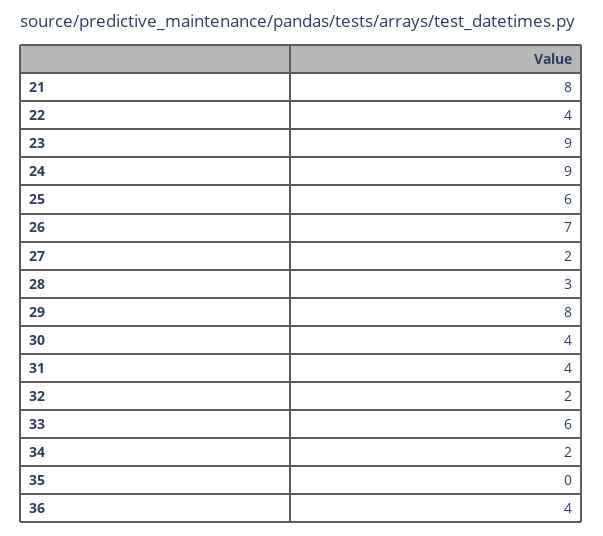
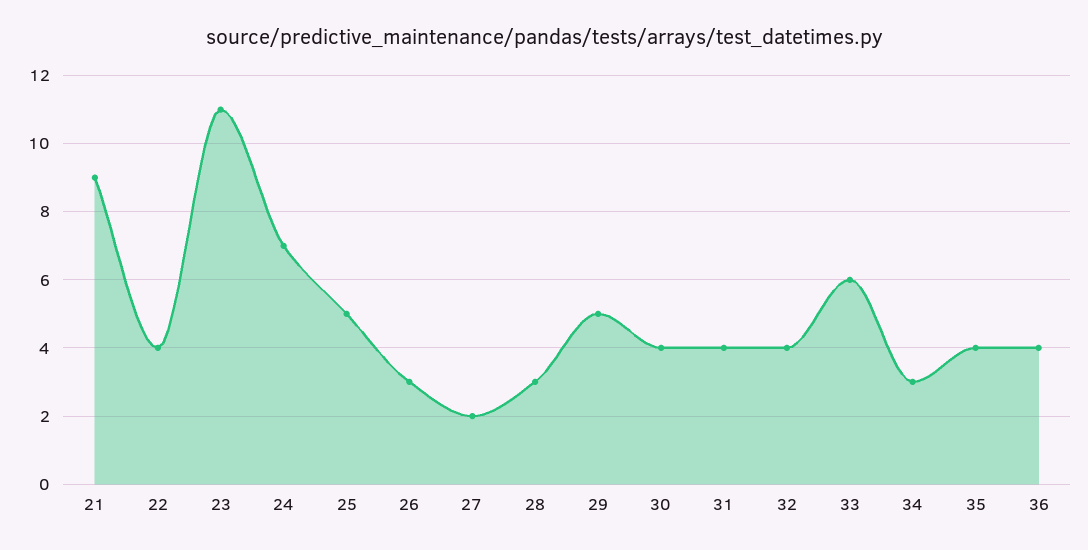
  {
-   "21": 8,
+   "21": 9,
    "22": 4,
-   "23": 9,
+   "23": 11,
-   "24": 9,
+   "24": 7,
-   "25": 6,
+   "25": 5,
-   "26": 7,
+   "26": 3,
    "27": 2,
    "28": 3,
-   "29": 8,
+   "29": 5,
    "30": 4,
    "31": 4,
-   "32": 2,
+   "32": 4,
    "33": 6,
-   "34": 2,
+   "34": 3,
-   "35": 0,
+   "35": 4,
    "36": 4
  }

